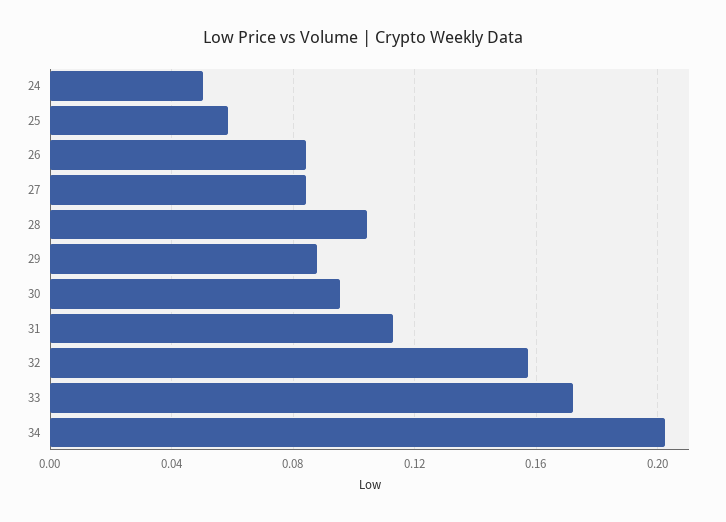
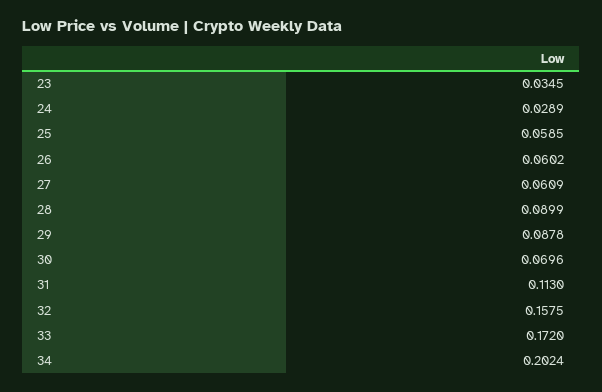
  {
-   "24": 0.05,
+   "24": 0.0289,
    "25": 0.0585,
-   "26": 0.085,
+   "26": 0.0602,
-   "27": 0.085,
+   "27": 0.0609,
-   "28": 0.105,
+   "28": 0.0899,
    "29": 0.0878,
-   "30": 0.095,
+   "30": 0.0696,
    "31": 0.113,
    "32": 0.1575,
    "33": 0.172,
-   "34": 0.2024
+   "34": 0.2024,
+   "23": 0.0345
  }

